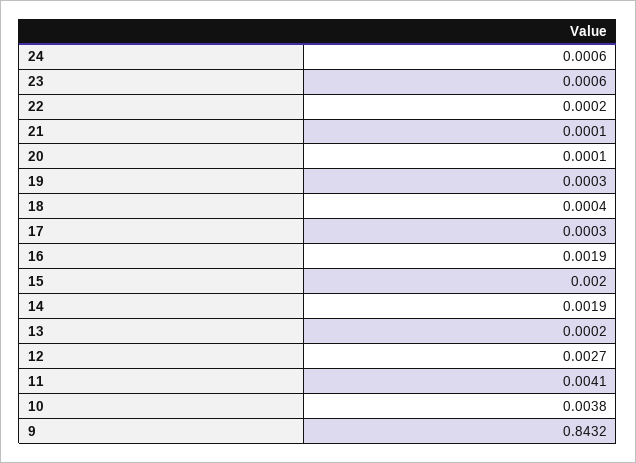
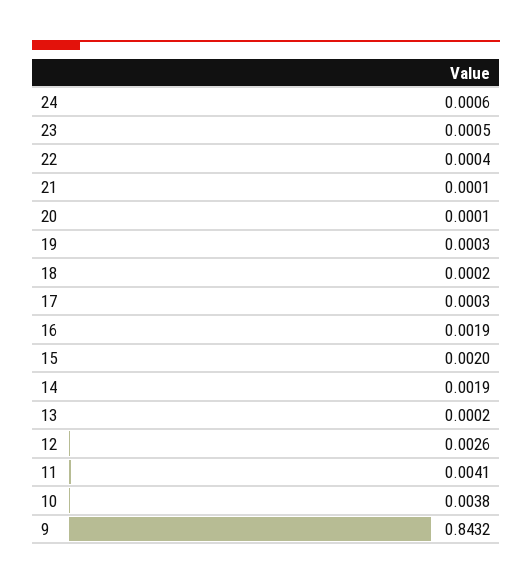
  {
    "24": 0.0006,
-   "23": 0.0006,
+   "23": 0.0005,
-   "22": 0.0002,
+   "22": 0.0004,
    "21": 0.0001,
    "20": 0.0001,
    "19": 0.0003,
-   "18": 0.0004,
+   "18": 0.0002,
    "17": 0.0003,
    "16": 0.0019,
    "15": 0.002,
    "14": 0.0019,
    "13": 0.0002,
-   "12": 0.0027,
+   "12": 0.0026,
    "11": 0.0041,
    "10": 0.0038,
    "9": 0.8432
  }

